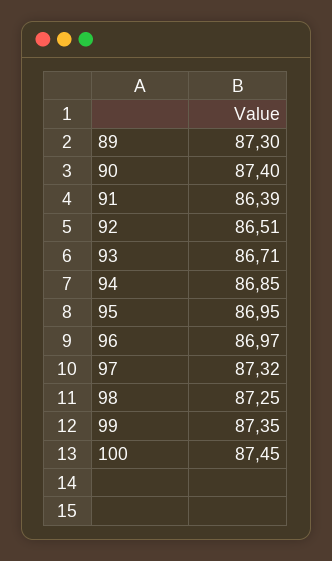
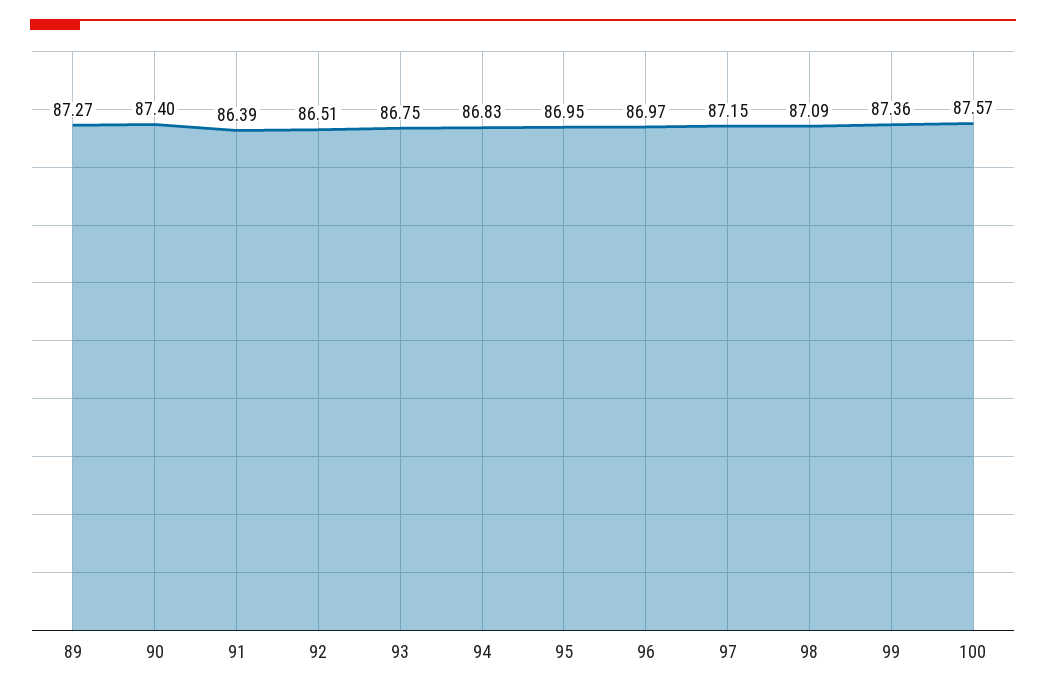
  {
-   "89": 87.3,
+   "89": 87.27,
    "90": 87.4,
    "91": 86.39,
    "92": 86.51,
-   "93": 86.71,
+   "93": 86.75,
-   "94": 86.85,
+   "94": 86.83,
    "95": 86.95,
    "96": 86.97,
-   "97": 87.32,
+   "97": 87.15,
-   "98": 87.25,
+   "98": 87.09,
-   "99": 87.35,
+   "99": 87.36,
-   "100": 87.45
+   "100": 87.57
  }

